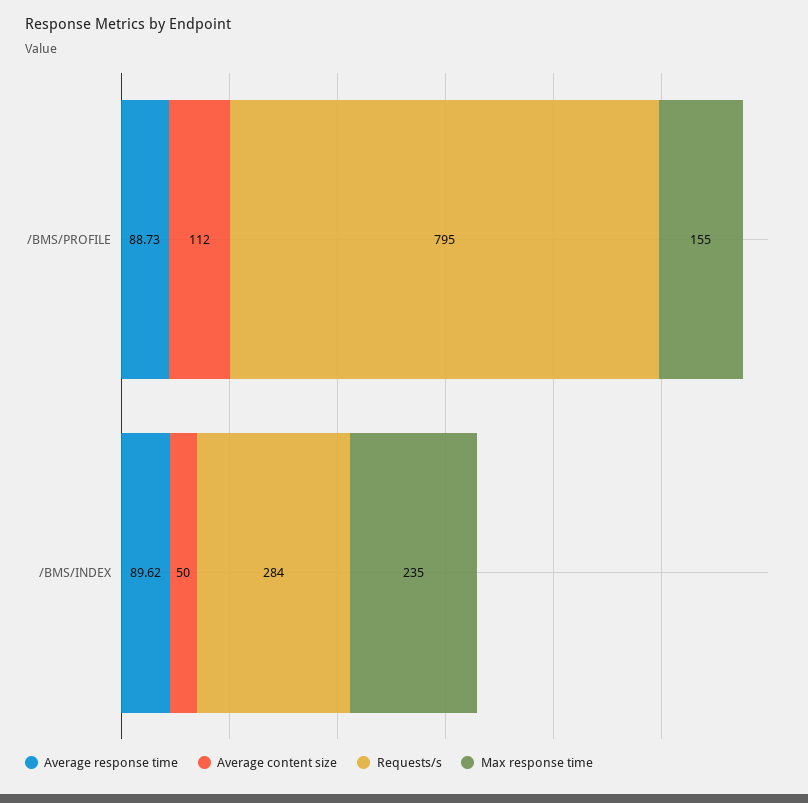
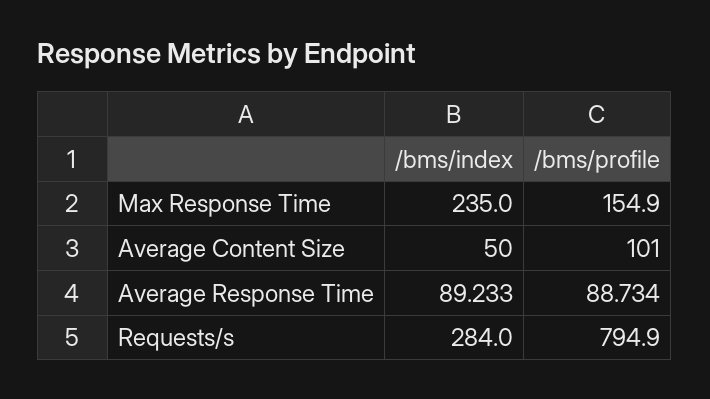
  {
    "Average response time": {
      "/BMS/PROFILE": 88.734,
-     "/BMS/INDEX": 89.62
+     "/BMS/INDEX": 89.233
    },
    "Average content size": {
-     "/BMS/PROFILE": 112,
+     "/BMS/PROFILE": 101,
      "/BMS/INDEX": 50
    },
    "Requests/s": {
      "/BMS/PROFILE": 794.9,
      "/BMS/INDEX": 284
    },
    "Max response time": {
      "/BMS/PROFILE": 154.9,
      "/BMS/INDEX": 235
    }
  }

